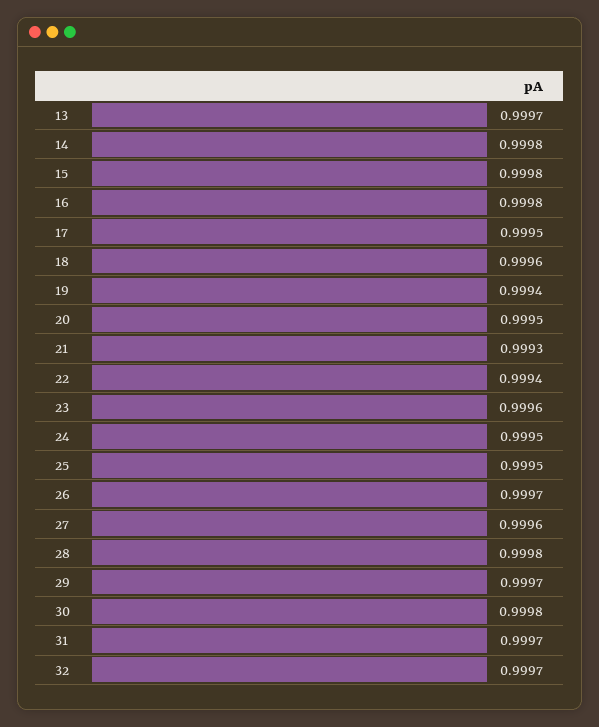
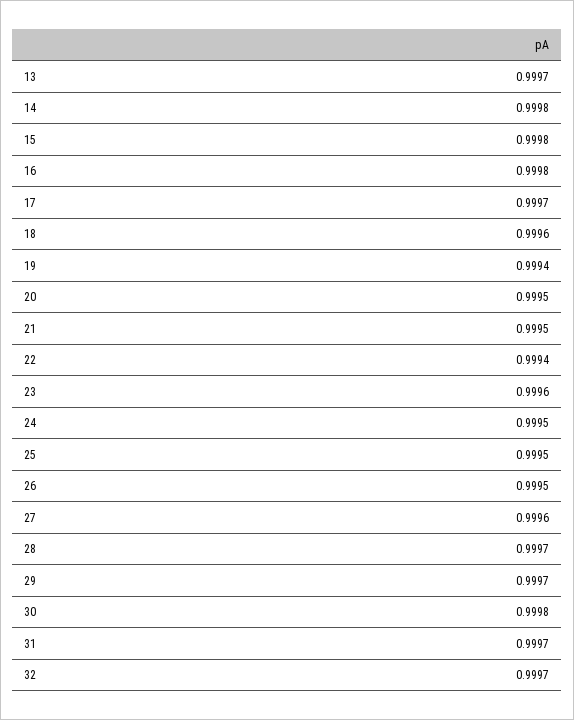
  {
    "13": 0.9997,
    "14": 0.9998,
    "15": 0.9998,
    "16": 0.9998,
-   "17": 0.9995,
+   "17": 0.9997,
    "18": 0.9996,
    "19": 0.9994,
    "20": 0.9995,
-   "21": 0.9993,
+   "21": 0.9995,
    "22": 0.9994,
    "23": 0.9996,
    "24": 0.9995,
    "25": 0.9995,
-   "26": 0.9997,
+   "26": 0.9995,
    "27": 0.9996,
-   "28": 0.9998,
+   "28": 0.9997,
    "29": 0.9997,
    "30": 0.9998,
    "31": 0.9997,
    "32": 0.9997
  }

